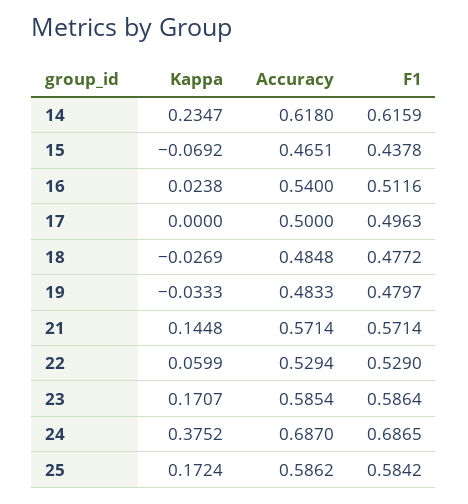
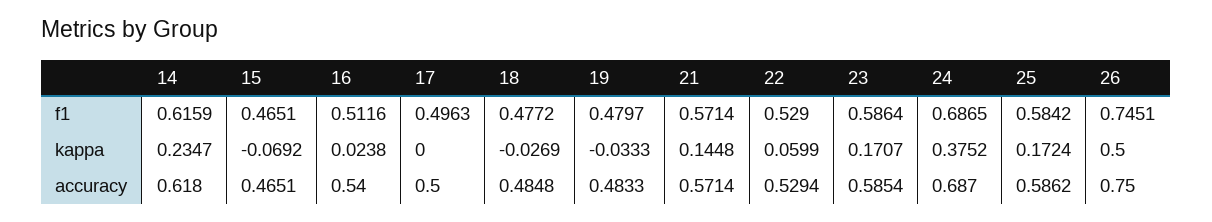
  {
    "Kappa": {
      "14": 0.2347,
      "15": -0.0692,
      "16": 0.0238,
      "17": 0,
      "18": -0.0269,
      "19": -0.0333,
      "21": 0.1448,
      "22": 0.0599,
      "23": 0.1707,
      "24": 0.3752,
-     "25": 0.1724
+     "25": 0.1724,
+     "26": 0.5
    },
    "Accuracy": {
      "14": 0.618,
      "15": 0.4651,
      "16": 0.54,
      "17": 0.5,
      "18": 0.4848,
      "19": 0.4833,
      "21": 0.5714,
      "22": 0.5294,
      "23": 0.5854,
      "24": 0.687,
-     "25": 0.5862
+     "25": 0.5862,
+     "26": 0.75
    },
    "F1": {
      "14": 0.6159,
-     "15": 0.4378,
+     "15": 0.4651,
      "16": 0.5116,
      "17": 0.4963,
      "18": 0.4772,
      "19": 0.4797,
      "21": 0.5714,
      "22": 0.529,
      "23": 0.5864,
      "24": 0.6865,
-     "25": 0.5842
+     "25": 0.5842,
+     "26": 0.7451
    }
  }

